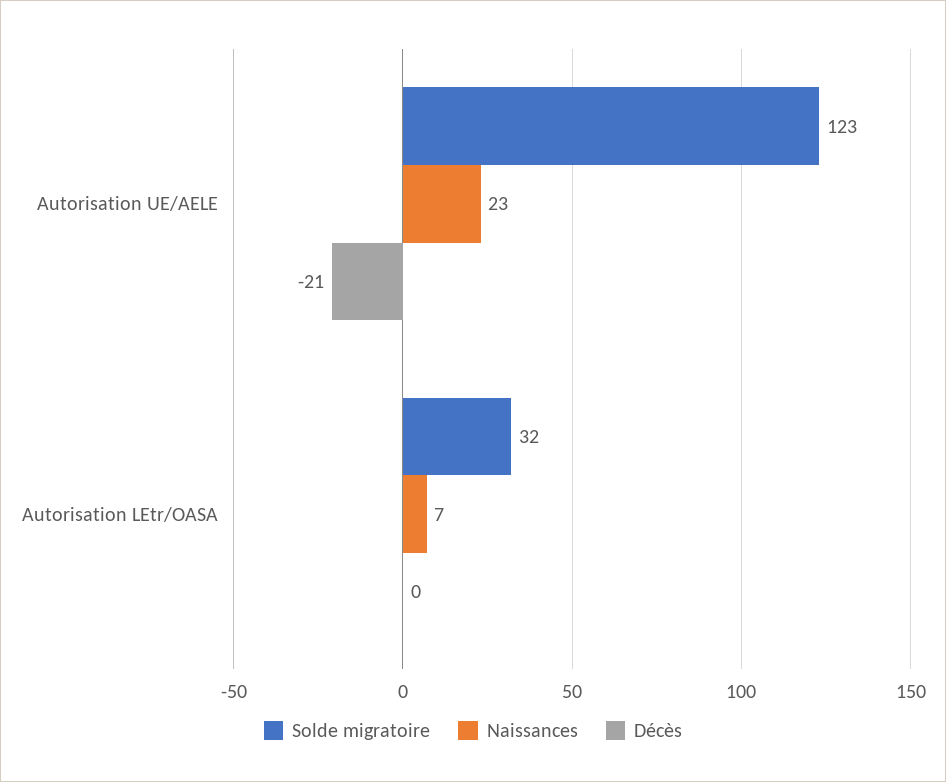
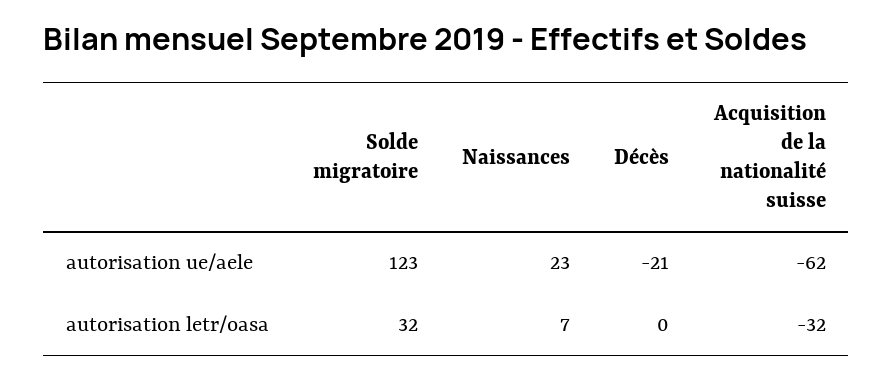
  {
    "Solde migratoire": {
      "Autorisation UE/AELE": 123,
      "Autorisation LEtr/OASA": 32
    },
    "Naissances": {
      "Autorisation UE/AELE": 23,
      "Autorisation LEtr/OASA": 7
    },
    "Décès": {
      "Autorisation UE/AELE": -21,
      "Autorisation LEtr/OASA": 0
-   }
+   },
+   "Acquisition de la nationalité suisse": {
+     "Autorisation UE/AELE": -62,
+     "Autorisation LEtr/OASA": -32
+   }
  }

